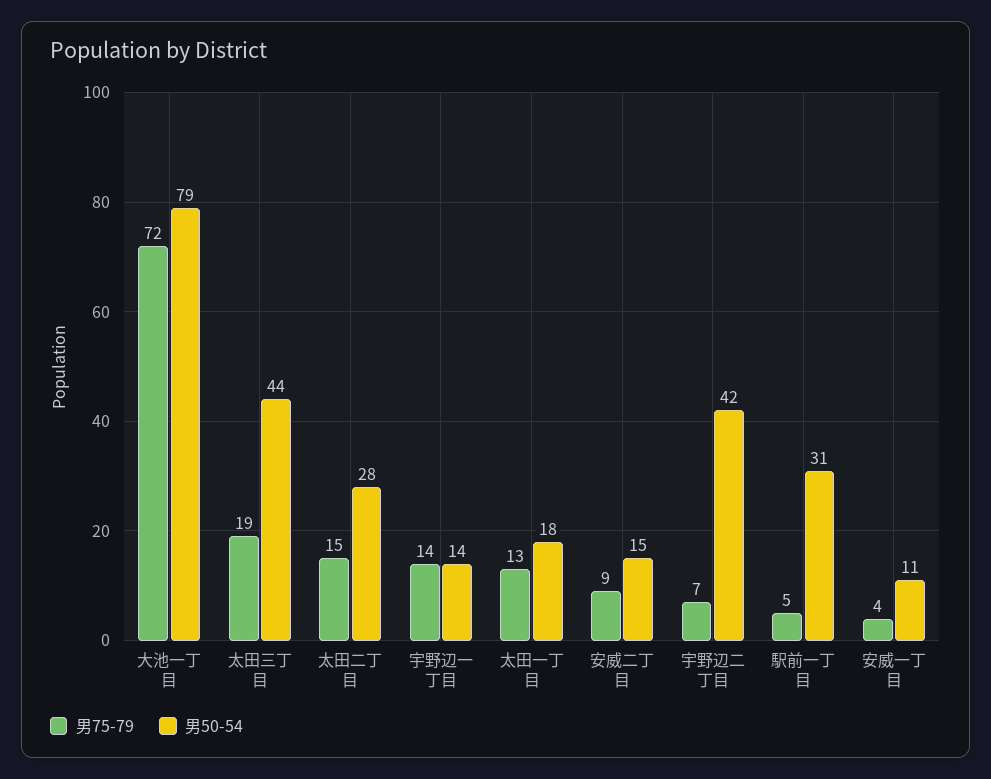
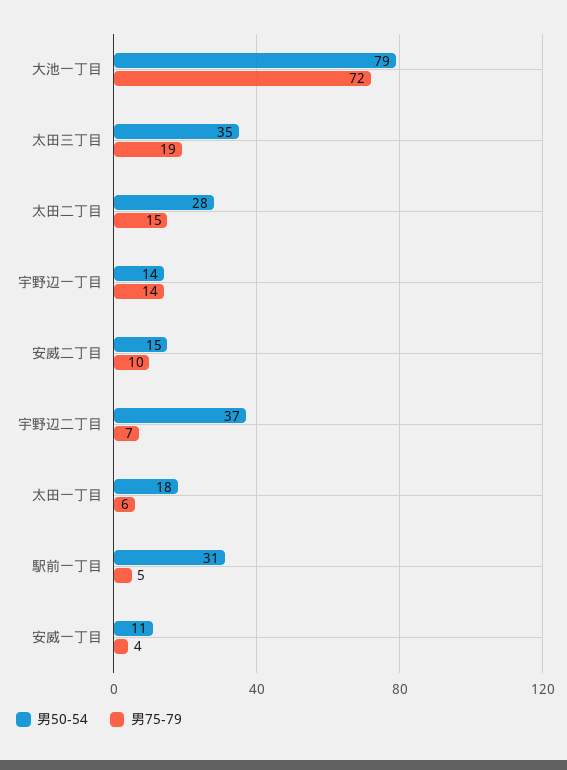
  {
    "男75-79": {
      "大池一丁目": 72,
      "太田三丁目": 19,
      "太田二丁目": 15,
      "宇野辺一丁目": 14,
-     "太田一丁目": 13,
+     "太田一丁目": 6,
-     "安威二丁目": 9,
+     "安威二丁目": 10,
      "宇野辺二丁目": 7,
      "駅前一丁目": 5,
      "安威一丁目": 4
    },
    "男50-54": {
      "大池一丁目": 79,
-     "太田三丁目": 44,
+     "太田三丁目": 35,
      "太田二丁目": 28,
      "宇野辺一丁目": 14,
      "太田一丁目": 18,
      "安威二丁目": 15,
-     "宇野辺二丁目": 42,
+     "宇野辺二丁目": 37,
      "駅前一丁目": 31,
      "安威一丁目": 11
    }
  }

